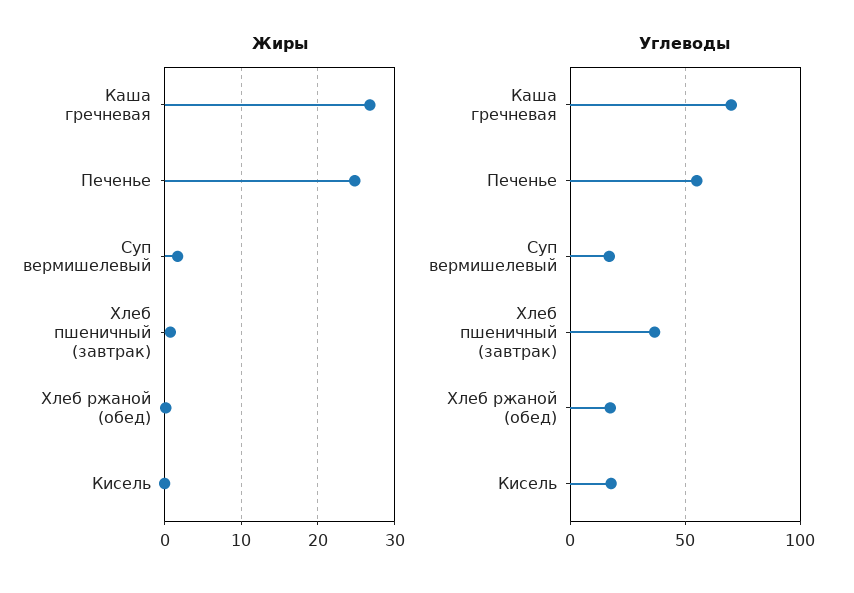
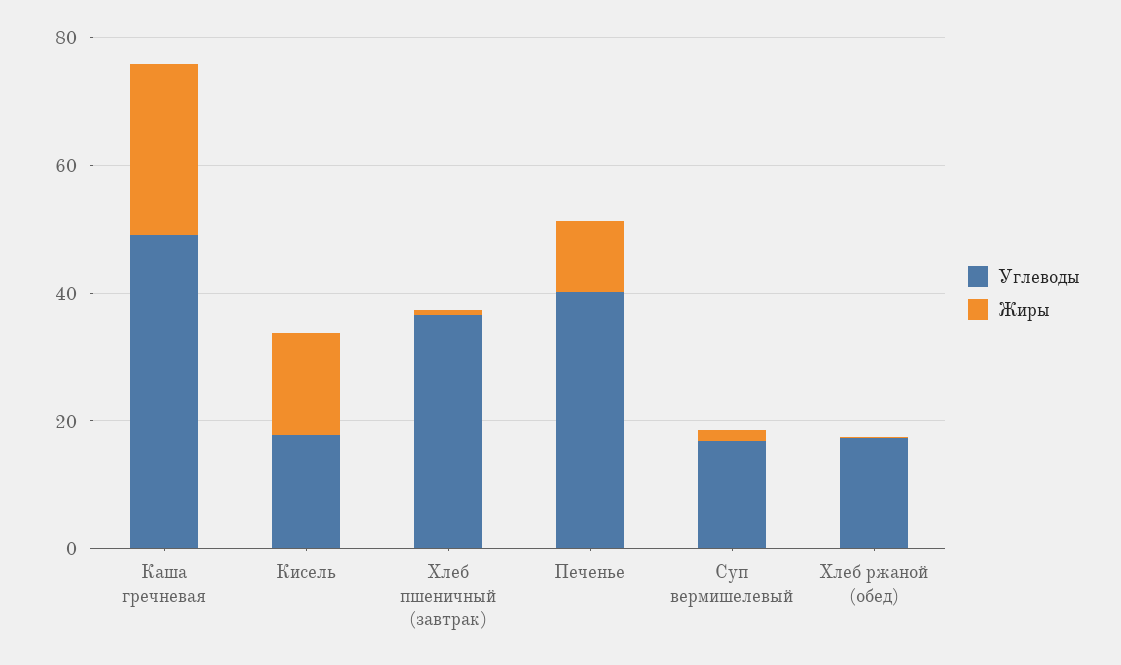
  {
    "Жиры": {
      "Каша гречневая": 27,
-     "Печенье": 25,
+     "Печенье": 10,
      "Суп вермишелевый": 2,
      "Хлеб пшеничный (завтрак)": 1,
      "Хлеб ржаной (обед)": 0,
-     "Кисель": 0
+     "Кисель": 15
    },
    "Углеводы": {
-     "Каша гречневая": 70,
+     "Каша гречневая": 50,
-     "Печенье": 55,
+     "Печенье": 40,
      "Суп вермишелевый": 15,
      "Хлеб пшеничный (завтрак)": 35,
      "Хлеб ржаной (обед)": 15,
      "Кисель": 20
    }
  }

